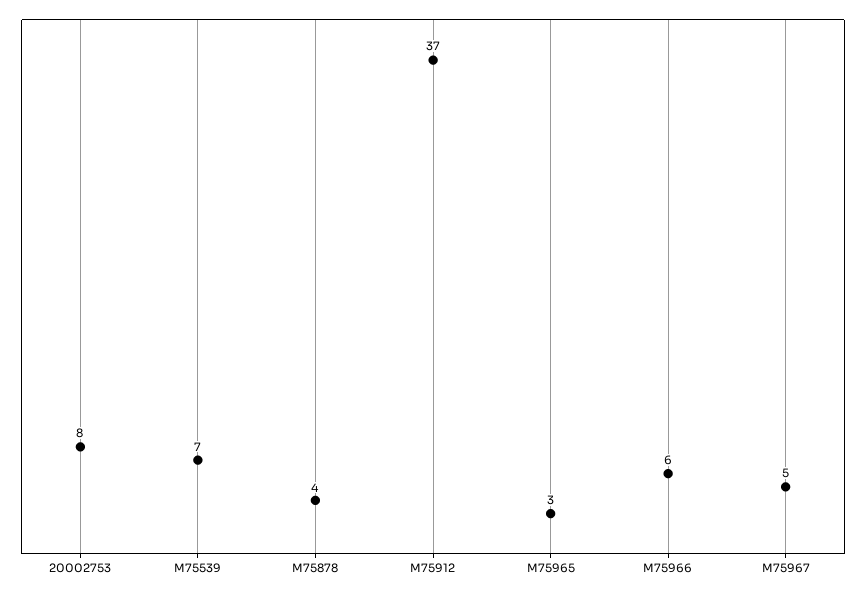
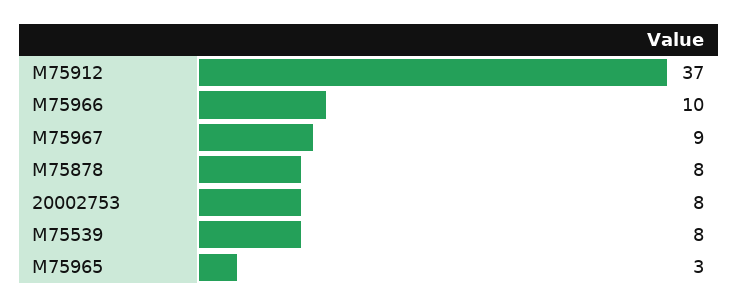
  {
    "20002753": 8,
-   "M75539": 7,
+   "M75539": 8,
-   "M75878": 4,
+   "M75878": 8,
    "M75912": 37,
    "M75965": 3,
-   "M75966": 6,
+   "M75966": 10,
-   "M75967": 5
+   "M75967": 9
  }

